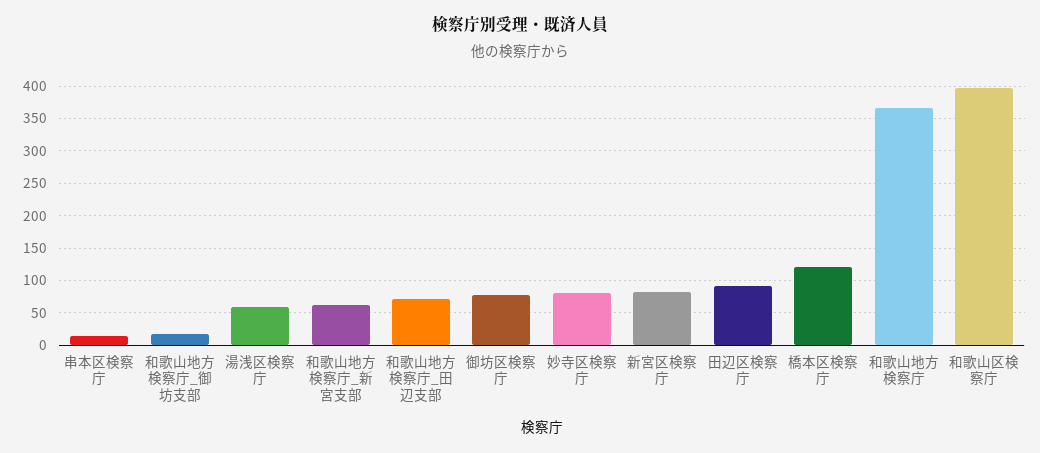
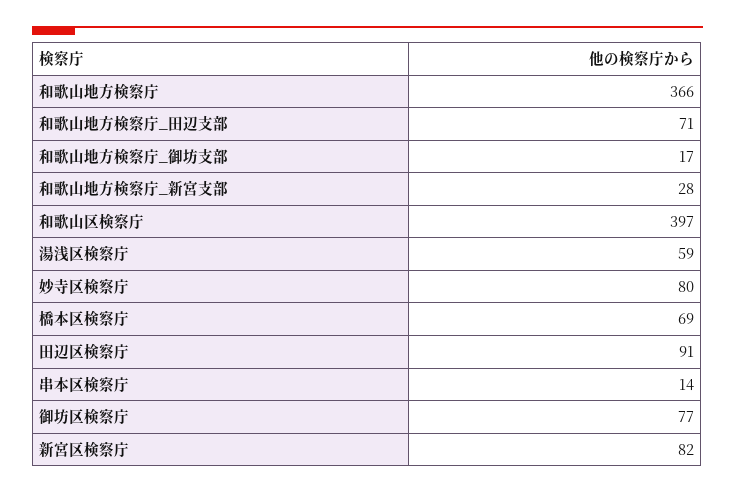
  {
    "串本区検察庁": 14,
    "和歌山地方検察庁_御坊支部": 17,
    "湯浅区検察庁": 59,
-   "和歌山地方検察庁_新宮支部": 60,
+   "和歌山地方検察庁_新宮支部": 28,
    "和歌山地方検察庁_田辺支部": 71,
    "御坊区検察庁": 77,
    "妙寺区検察庁": 80,
    "新宮区検察庁": 82,
    "田辺区検察庁": 91,
-   "橋本区検察庁": 120,
+   "橋本区検察庁": 69,
    "和歌山地方検察庁": 366,
    "和歌山区検察庁": 397
  }

